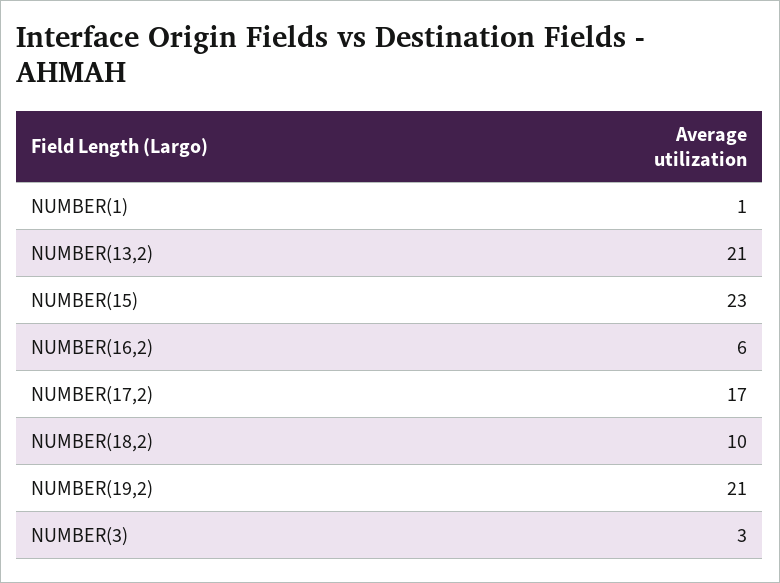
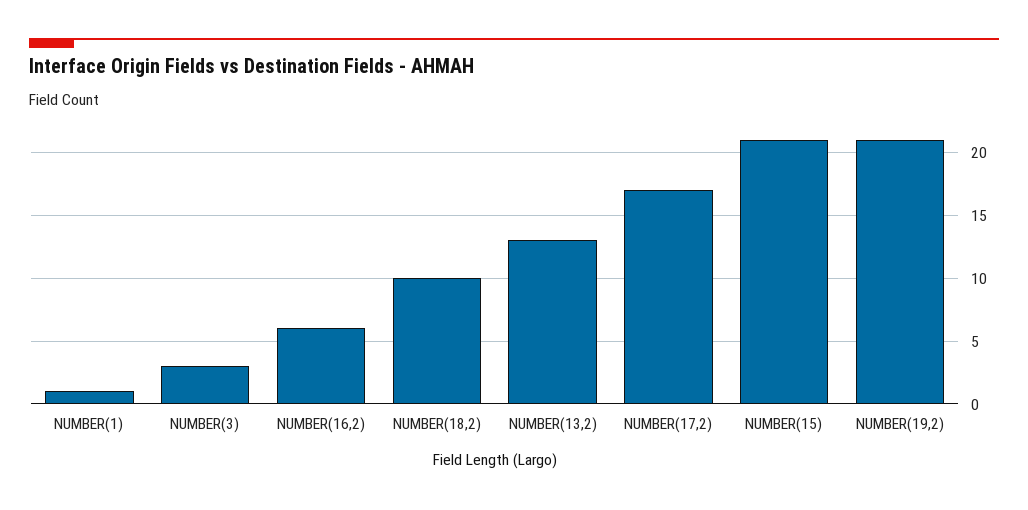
  {
    "NUMBER(1)": 1,
-   "NUMBER(13,2)": 21,
+   "NUMBER(13,2)": 13,
-   "NUMBER(15)": 23,
+   "NUMBER(15)": 21,
    "NUMBER(16,2)": 6,
    "NUMBER(17,2)": 17,
    "NUMBER(18,2)": 10,
    "NUMBER(19,2)": 21,
    "NUMBER(3)": 3
  }

